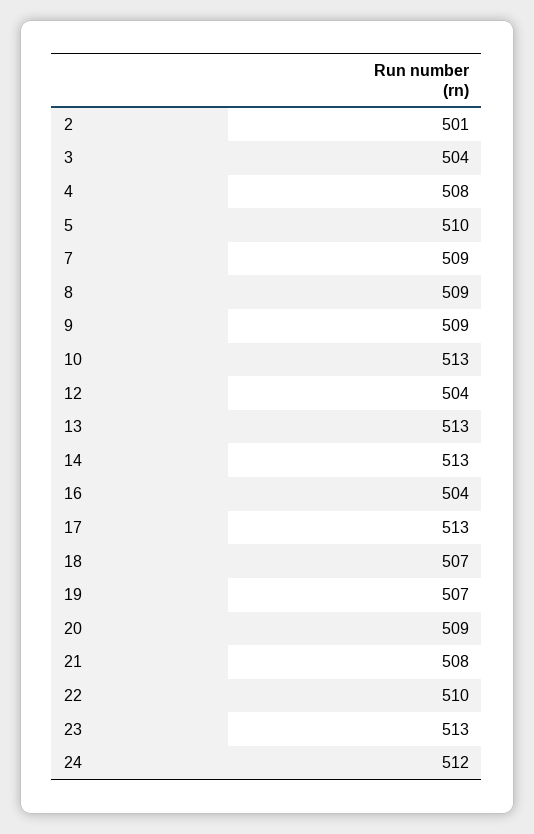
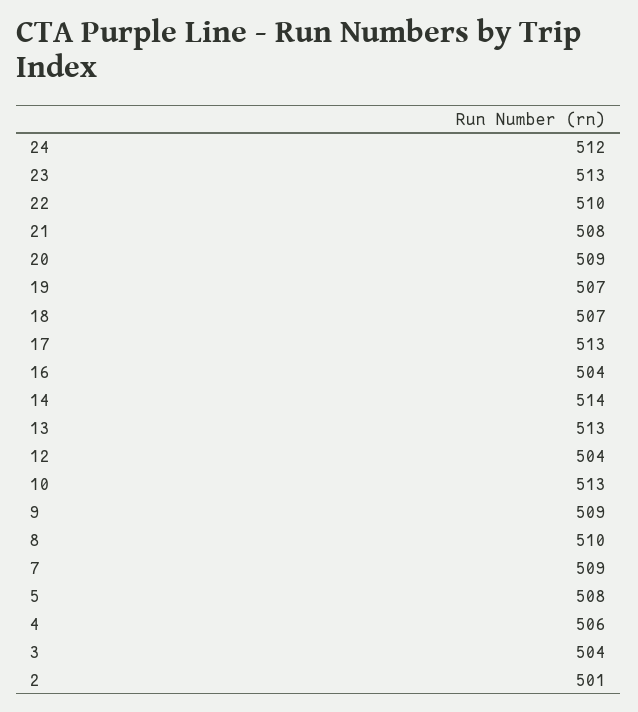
  {
    "2": 501,
    "3": 504,
-   "4": 508,
+   "4": 506,
-   "5": 510,
+   "5": 508,
    "7": 509,
-   "8": 509,
+   "8": 510,
    "9": 509,
    "10": 513,
    "12": 504,
    "13": 513,
-   "14": 513,
+   "14": 514,
    "16": 504,
    "17": 513,
    "18": 507,
    "19": 507,
    "20": 509,
    "21": 508,
    "22": 510,
    "23": 513,
    "24": 512
  }

